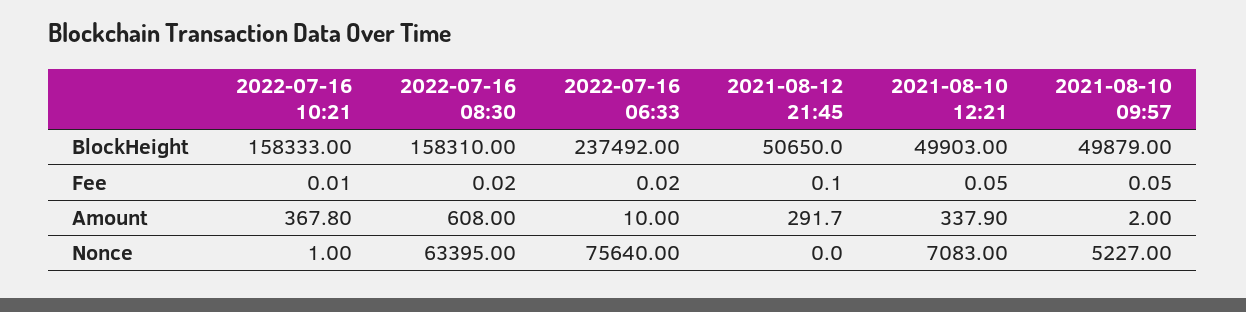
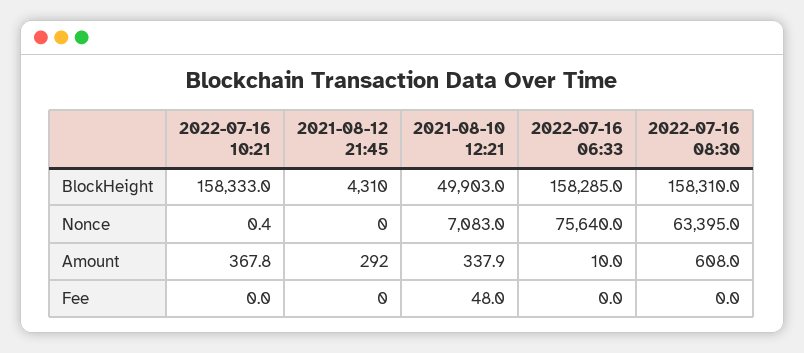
  {
    "2022-07-16 10:21": {
      "BlockHeight": 158333,
      "Fee": 0.01,
      "Amount": 367.8,
-     "Nonce": 1
+     "Nonce": 0.4
    },
    "2022-07-16 08:30": {
      "BlockHeight": 158310,
      "Fee": 0.02,
      "Amount": 608,
      "Nonce": 63395
    },
    "2022-07-16 06:33": {
-     "BlockHeight": 237492,
+     "BlockHeight": 158285,
      "Fee": 0.02,
      "Amount": 10,
      "Nonce": 75640
    },
    "2021-08-12 21:45": {
-     "BlockHeight": 50650,
+     "BlockHeight": 4310,
      "Fee": 0.1,
      "Amount": 291.7,
      "Nonce": 0
    },
    "2021-08-10 12:21": {
      "BlockHeight": 49903,
-     "Fee": 0.05,
+     "Fee": 48,
      "Amount": 337.9,
      "Nonce": 7083
-   },
+   }
-   "2021-08-10 09:57": {
-     "BlockHeight": 49879,
-     "Fee": 0.05,
-     "Amount": 2,
-     "Nonce": 5227
-   }
  }

